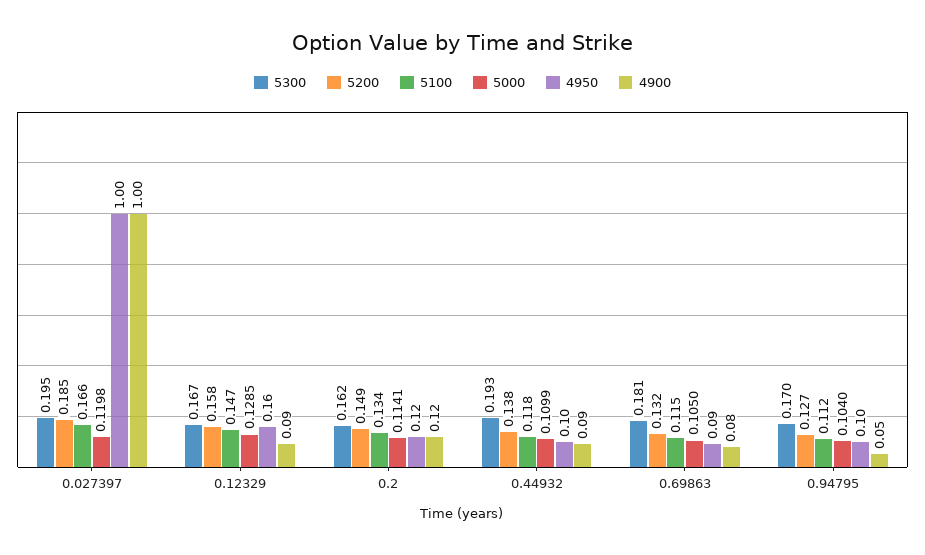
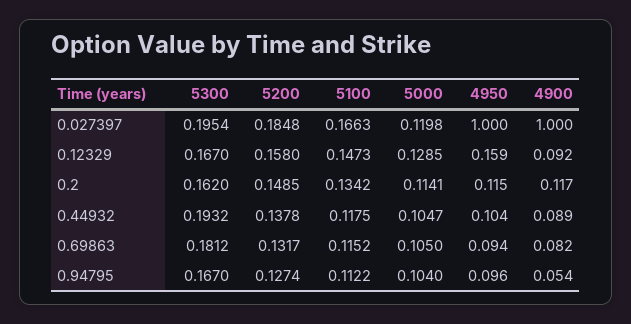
  {
    "5300": {
      "0.027397": 0.1954,
      "0.12329": 0.167,
      "0.2": 0.162,
      "0.44932": 0.1932,
      "0.69863": 0.1812,
-     "0.94795": 0.17
+     "0.94795": 0.167
    },
    "5200": {
      "0.027397": 0.1848,
      "0.12329": 0.158,
      "0.2": 0.1485,
      "0.44932": 0.1378,
      "0.69863": 0.1317,
      "0.94795": 0.1274
    },
    "5100": {
      "0.027397": 0.1663,
      "0.12329": 0.1473,
      "0.2": 0.1342,
      "0.44932": 0.1175,
      "0.69863": 0.1152,
      "0.94795": 0.1122
    },
    "5000": {
      "0.027397": 0.1198,
      "0.12329": 0.1285,
      "0.2": 0.1141,
-     "0.44932": 0.1099,
+     "0.44932": 0.1047,
      "0.69863": 0.105,
      "0.94795": 0.104
    },
    "4950": {
      "0.027397": 1,
      "0.12329": 0.159,
      "0.2": 0.115,
      "0.44932": 0.104,
      "0.69863": 0.094,
      "0.94795": 0.096
    },
    "4900": {
      "0.027397": 1,
      "0.12329": 0.092,
      "0.2": 0.117,
      "0.44932": 0.089,
      "0.69863": 0.082,
      "0.94795": 0.054
    }
  }

